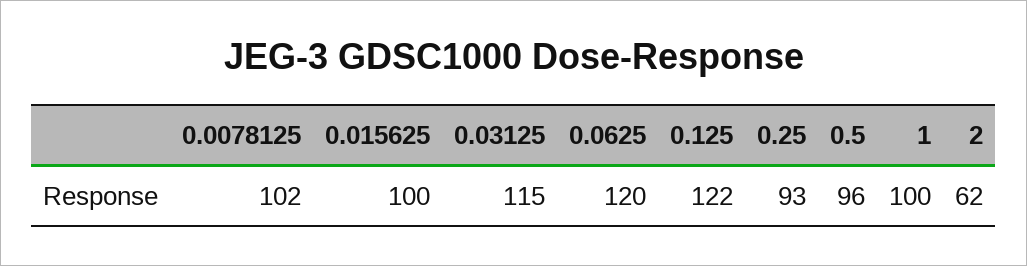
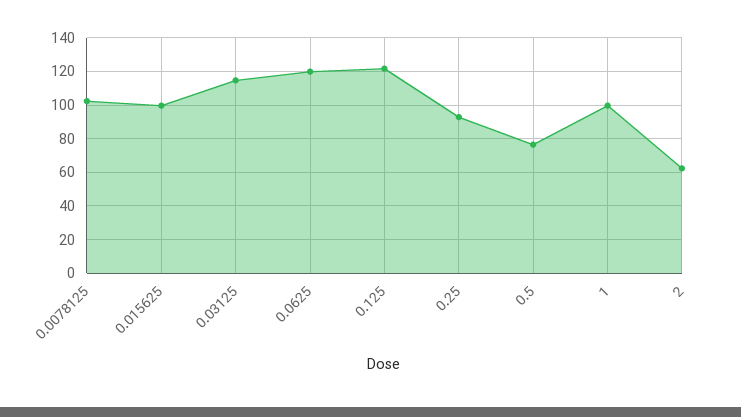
  {
    "0.0078125": 102,
    "0.015625": 100,
    "0.03125": 115,
    "0.0625": 120,
    "0.125": 122,
    "0.25": 93,
-   "0.5": 96,
+   "0.5": 75,
    "1": 100,
    "2": 62
  }

